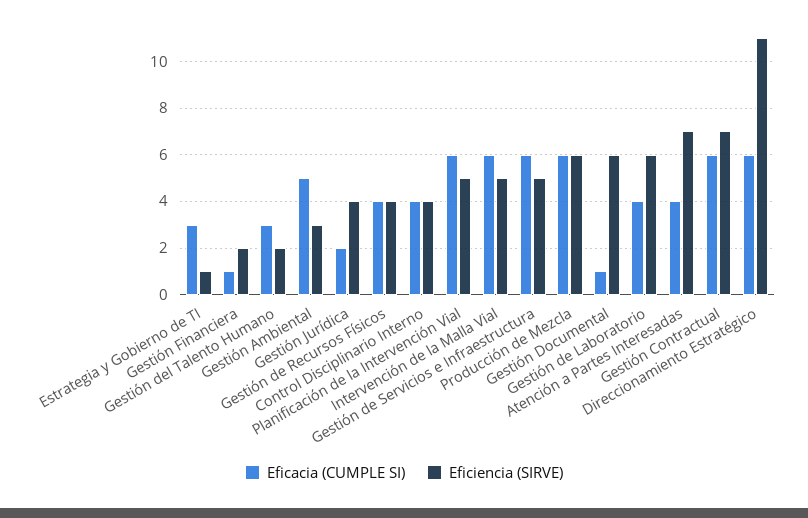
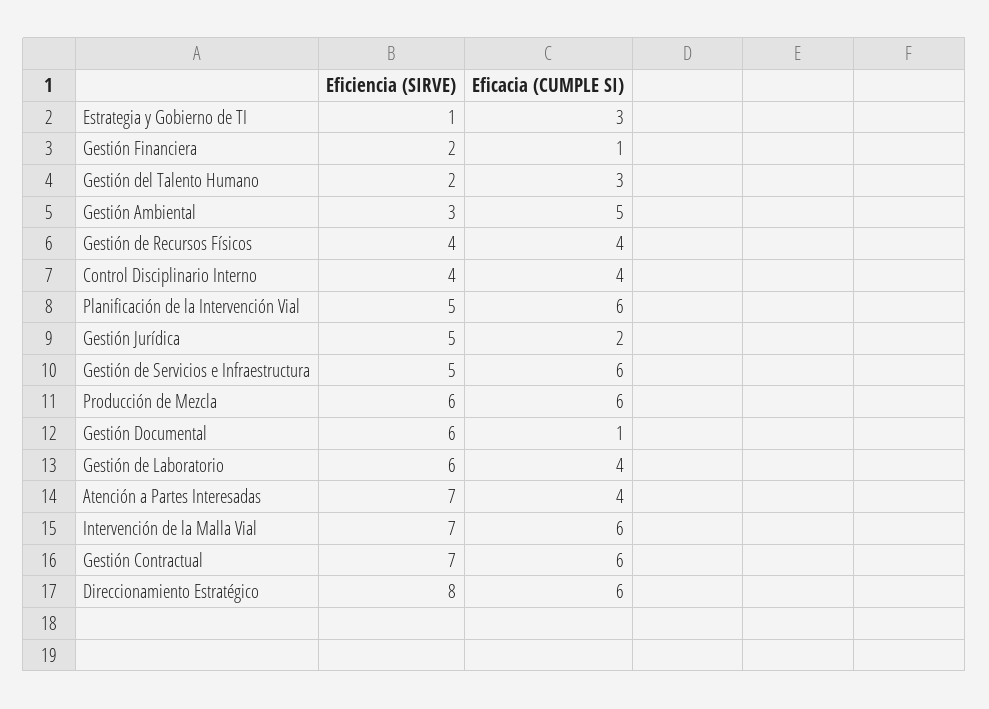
  {
    "Eficacia (CUMPLE SI)": {
      "Estrategia y Gobierno de TI": 3,
      "Gestión Financiera": 1,
      "Gestión del Talento Humano": 3,
      "Gestión Ambiental": 5,
      "Gestión Jurídica": 2,
      "Gestión de Recursos Físicos": 4,
      "Control Disciplinario Interno": 4,
      "Planificación de la Intervención Vial": 6,
      "Intervención de la Malla Vial": 6,
      "Gestión de Servicios e Infraestructura": 6,
      "Producción de Mezcla": 6,
      "Gestión Documental": 1,
      "Gestión de Laboratorio": 4,
      "Atención a Partes Interesadas": 4,
      "Gestión Contractual": 6,
      "Direccionamiento Estratégico": 6
    },
    "Eficiencia (SIRVE)": {
      "Estrategia y Gobierno de TI": 1,
      "Gestión Financiera": 2,
      "Gestión del Talento Humano": 2,
      "Gestión Ambiental": 3,
-     "Gestión Jurídica": 4,
+     "Gestión Jurídica": 5,
      "Gestión de Recursos Físicos": 4,
      "Control Disciplinario Interno": 4,
      "Planificación de la Intervención Vial": 5,
-     "Intervención de la Malla Vial": 5,
+     "Intervención de la Malla Vial": 7,
      "Gestión de Servicios e Infraestructura": 5,
      "Producción de Mezcla": 6,
      "Gestión Documental": 6,
      "Gestión de Laboratorio": 6,
      "Atención a Partes Interesadas": 7,
      "Gestión Contractual": 7,
-     "Direccionamiento Estratégico": 11
+     "Direccionamiento Estratégico": 8
    }
  }

